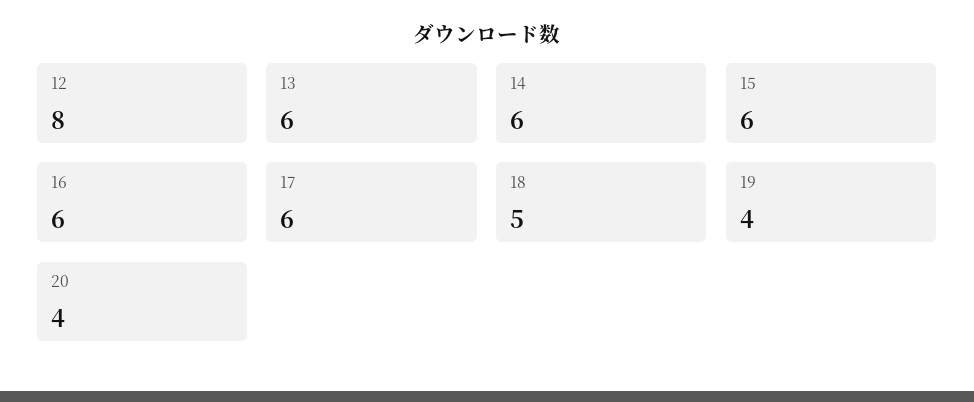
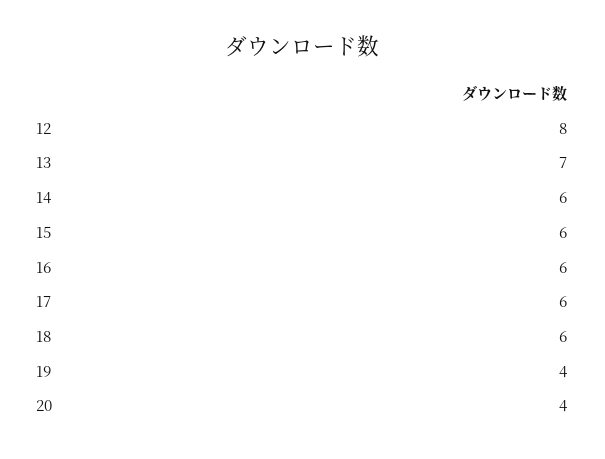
  {
    "12": 8,
-   "13": 6,
+   "13": 7,
    "14": 6,
    "15": 6,
    "16": 6,
    "17": 6,
-   "18": 5,
+   "18": 6,
    "19": 4,
    "20": 4
  }

